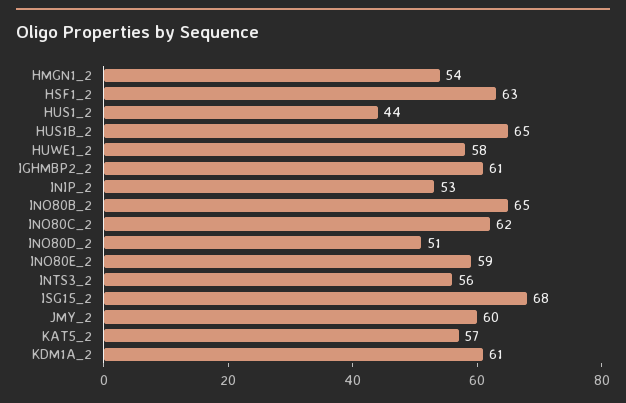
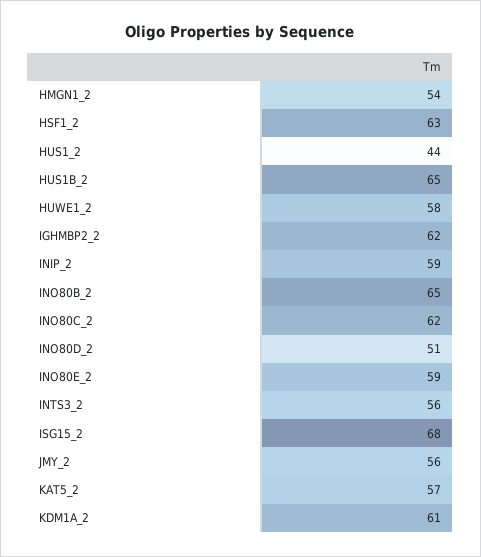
  {
    "HMGN1_2": 54,
    "HSF1_2": 63,
    "HUS1_2": 44,
    "HUS1B_2": 65,
    "HUWE1_2": 58,
-   "IGHMBP2_2": 61,
+   "IGHMBP2_2": 62,
-   "INIP_2": 53,
+   "INIP_2": 59,
    "INO80B_2": 65,
    "INO80C_2": 62,
    "INO80D_2": 51,
    "INO80E_2": 59,
    "INTS3_2": 56,
    "ISG15_2": 68,
-   "JMY_2": 60,
+   "JMY_2": 56,
    "KAT5_2": 57,
    "KDM1A_2": 61
  }

